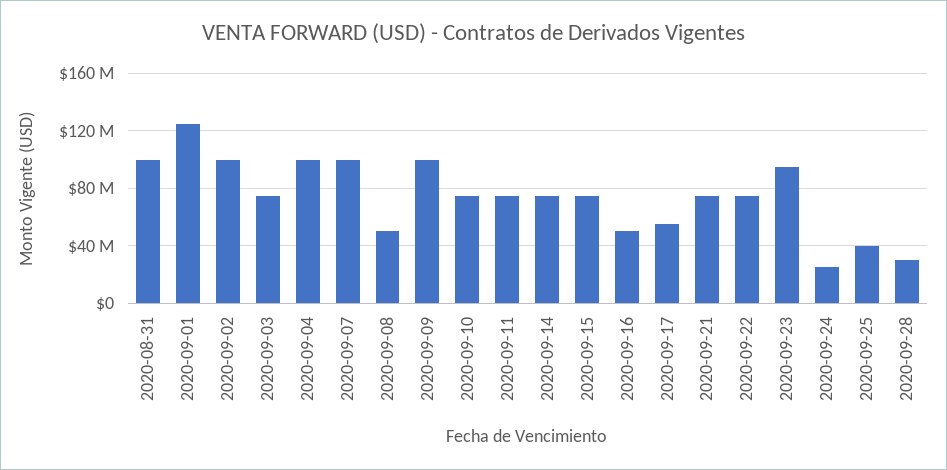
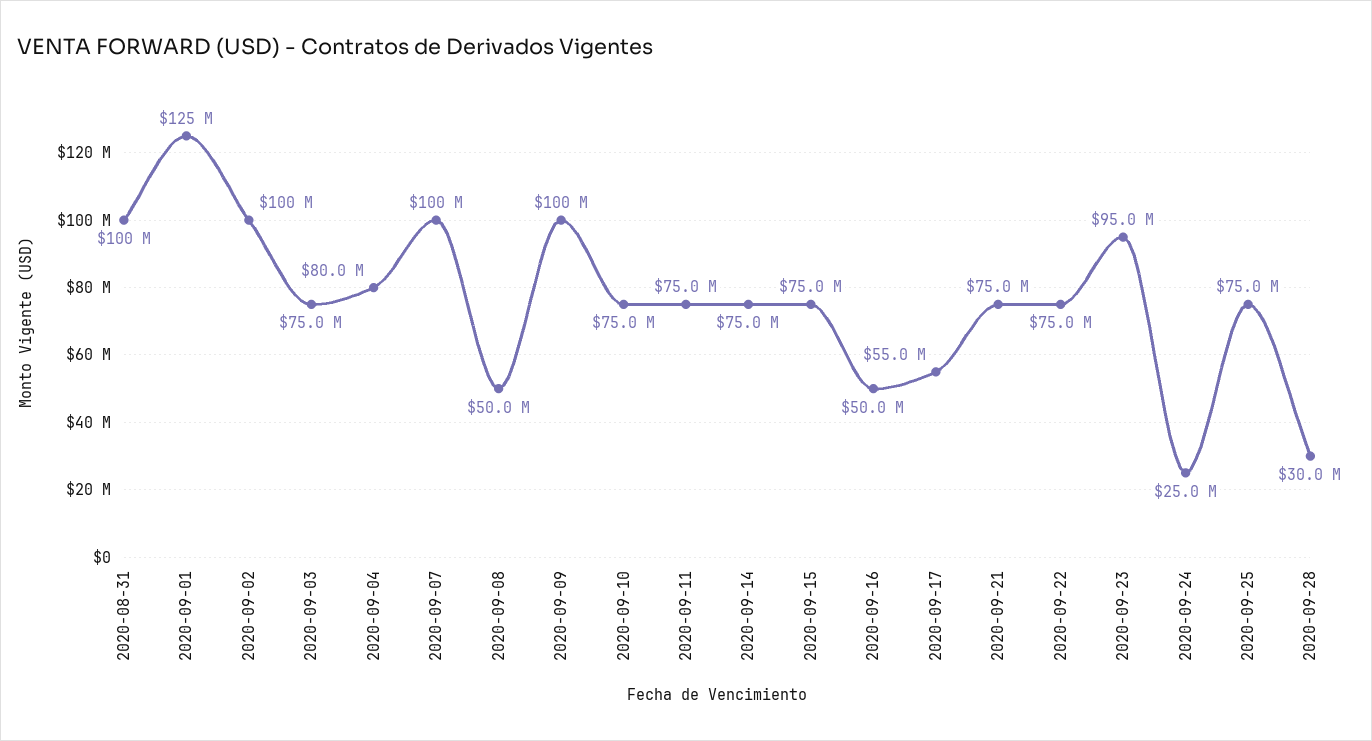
  {
    "2020-08-31": 100000000,
    "2020-09-01": 125000000,
    "2020-09-02": 100000000,
    "2020-09-03": 75000000,
-   "2020-09-04": 100000000,
+   "2020-09-04": 80000000,
    "2020-09-07": 100000000,
    "2020-09-08": 50000000,
    "2020-09-09": 100000000,
    "2020-09-10": 75000000,
    "2020-09-11": 75000000,
    "2020-09-14": 75000000,
    "2020-09-15": 75000000,
    "2020-09-16": 50000000,
    "2020-09-17": 55000000,
    "2020-09-21": 75000000,
    "2020-09-22": 75000000,
    "2020-09-23": 95000000,
    "2020-09-24": 25000000,
-   "2020-09-25": 40000000,
+   "2020-09-25": 75000000,
    "2020-09-28": 30000000
  }

